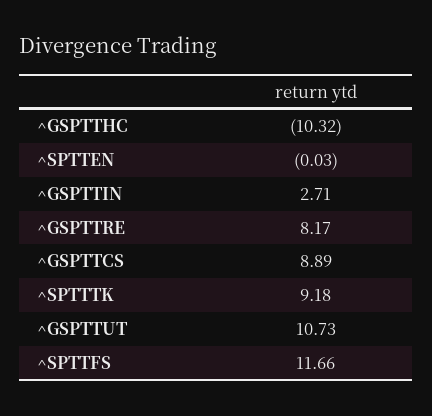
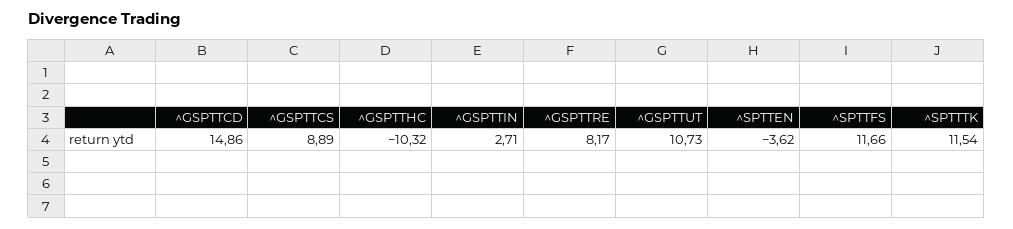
  {
    "^GSPTTHC": -10.32,
-   "^SPTTEN": -0.03,
+   "^SPTTEN": -3.62,
    "^GSPTTIN": 2.71,
    "^GSPTTRE": 8.17,
    "^GSPTTCS": 8.89,
-   "^SPTTTK": 9.18,
+   "^SPTTTK": 11.54,
    "^GSPTTUT": 10.73,
-   "^SPTTFS": 11.66
+   "^SPTTFS": 11.66,
+   "^GSPTTCD": 14.86
  }

